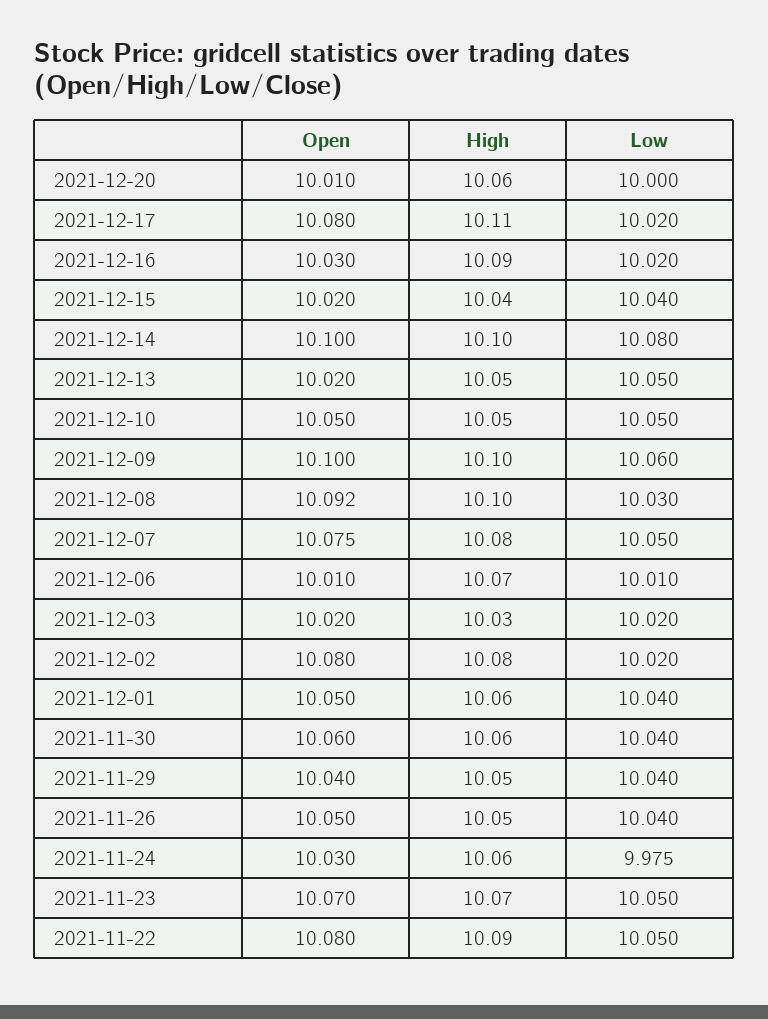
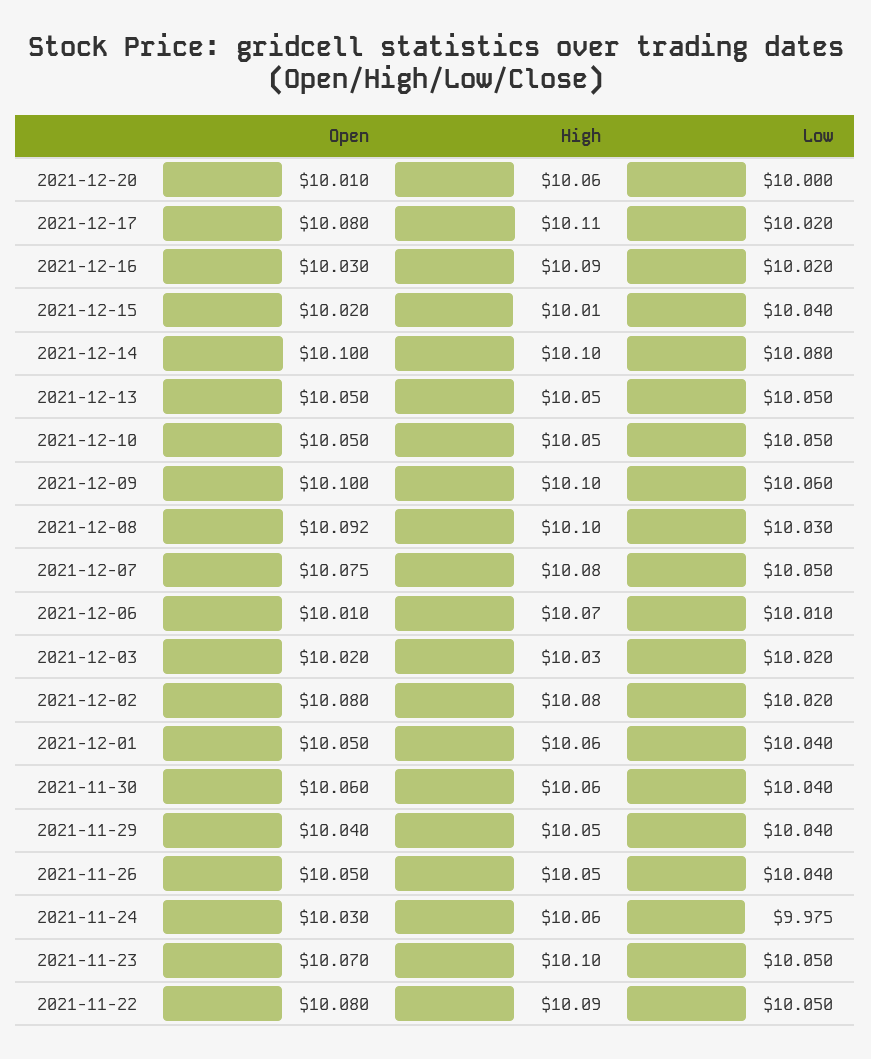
  {
    "Open": {
      "2021-12-20": 10.01,
      "2021-12-17": 10.08,
      "2021-12-16": 10.03,
      "2021-12-15": 10.02,
      "2021-12-14": 10.1,
-     "2021-12-13": 10.02,
+     "2021-12-13": 10.05,
      "2021-12-10": 10.05,
      "2021-12-09": 10.1,
      "2021-12-08": 10.092,
      "2021-12-07": 10.075,
      "2021-12-06": 10.01,
      "2021-12-03": 10.02,
      "2021-12-02": 10.08,
      "2021-12-01": 10.05,
      "2021-11-30": 10.06,
      "2021-11-29": 10.04,
      "2021-11-26": 10.05,
      "2021-11-24": 10.03,
      "2021-11-23": 10.07,
      "2021-11-22": 10.08
    },
    "High": {
      "2021-12-20": 10.06,
      "2021-12-17": 10.11,
      "2021-12-16": 10.09,
-     "2021-12-15": 10.04,
+     "2021-12-15": 10.01,
      "2021-12-14": 10.1,
      "2021-12-13": 10.05,
      "2021-12-10": 10.05,
      "2021-12-09": 10.1,
      "2021-12-08": 10.1,
      "2021-12-07": 10.08,
      "2021-12-06": 10.07,
      "2021-12-03": 10.03,
      "2021-12-02": 10.08,
      "2021-12-01": 10.06,
      "2021-11-30": 10.06,
      "2021-11-29": 10.05,
      "2021-11-26": 10.05,
      "2021-11-24": 10.06,
-     "2021-11-23": 10.07,
+     "2021-11-23": 10.1,
      "2021-11-22": 10.09
    },
    "Low": {
      "2021-12-20": 10,
      "2021-12-17": 10.02,
      "2021-12-16": 10.02,
      "2021-12-15": 10.04,
      "2021-12-14": 10.08,
      "2021-12-13": 10.05,
      "2021-12-10": 10.05,
      "2021-12-09": 10.06,
      "2021-12-08": 10.03,
      "2021-12-07": 10.05,
      "2021-12-06": 10.01,
      "2021-12-03": 10.02,
      "2021-12-02": 10.02,
      "2021-12-01": 10.04,
      "2021-11-30": 10.04,
      "2021-11-29": 10.04,
      "2021-11-26": 10.04,
      "2021-11-24": 9.975,
      "2021-11-23": 10.05,
      "2021-11-22": 10.05
    }
  }

